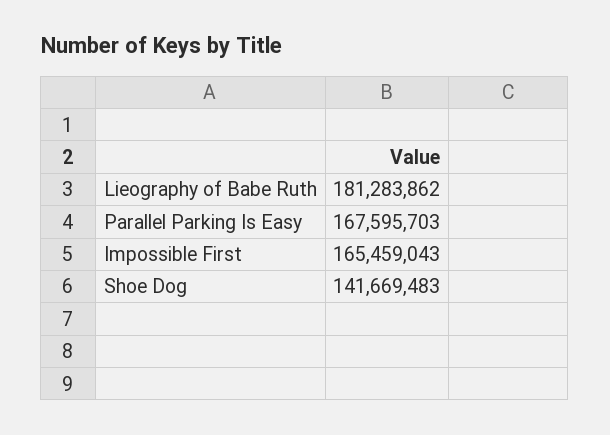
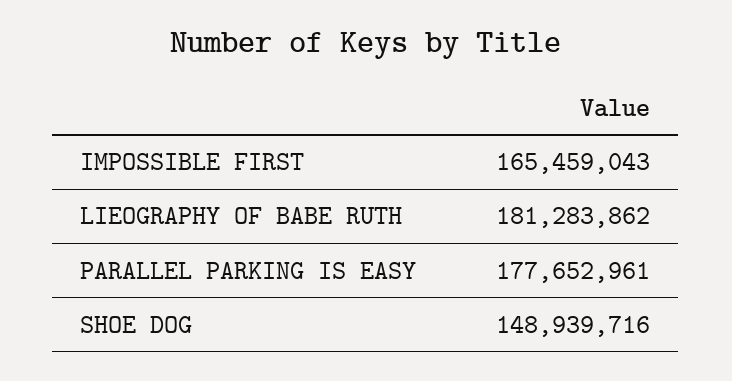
  {
    "Lieography of Babe Ruth": 181283862,
-   "Parallel Parking Is Easy": 167595703,
+   "Parallel Parking Is Easy": 177652961,
    "Impossible First": 165459043,
-   "Shoe Dog": 141669483
+   "Shoe Dog": 148939716
  }

